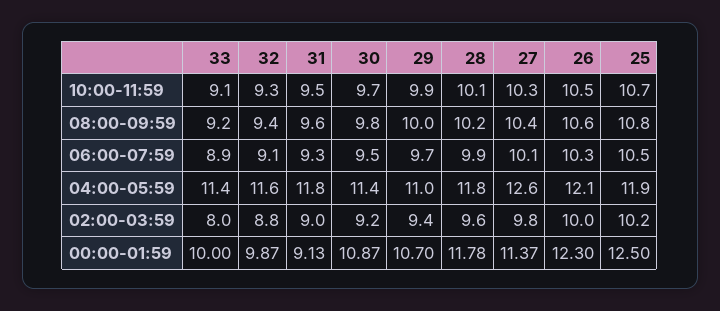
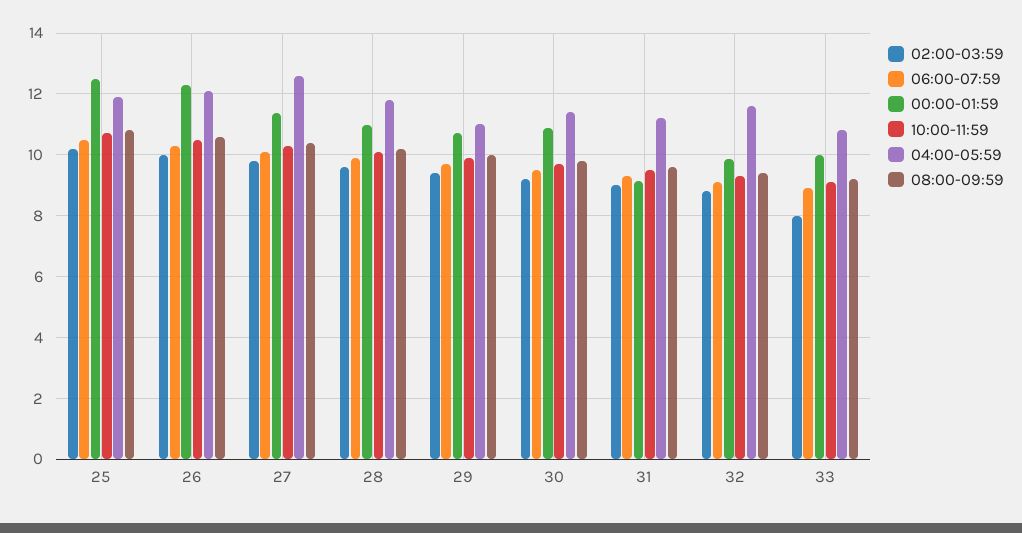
  {
    "10:00-11:59": {
      "33": 9.1,
      "32": 9.3,
      "31": 9.5,
      "30": 9.7,
      "29": 9.9,
      "28": 10.1,
      "27": 10.3,
      "26": 10.5,
      "25": 10.7
    },
    "08:00-09:59": {
      "33": 9.2,
      "32": 9.4,
      "31": 9.6,
      "30": 9.8,
      "29": 10,
      "28": 10.2,
      "27": 10.4,
      "26": 10.6,
      "25": 10.8
    },
    "06:00-07:59": {
      "33": 8.9,
      "32": 9.1,
      "31": 9.3,
      "30": 9.5,
      "29": 9.7,
      "28": 9.9,
      "27": 10.1,
      "26": 10.3,
      "25": 10.5
    },
    "04:00-05:59": {
-     "33": 11.4,
+     "33": 10.8,
      "32": 11.6,
-     "31": 11.8,
+     "31": 11.2,
      "30": 11.4,
      "29": 11,
      "28": 11.8,
      "27": 12.6,
      "26": 12.1,
      "25": 11.9
    },
    "02:00-03:59": {
      "33": 8,
      "32": 8.8,
      "31": 9,
      "30": 9.2,
      "29": 9.4,
      "28": 9.6,
      "27": 9.8,
      "26": 10,
      "25": 10.2
    },
    "00:00-01:59": {
      "33": 10,
      "32": 9.87,
      "31": 9.13,
      "30": 10.87,
      "29": 10.7,
-     "28": 11.78,
+     "28": 11,
      "27": 11.37,
      "26": 12.3,
      "25": 12.5
    }
  }

